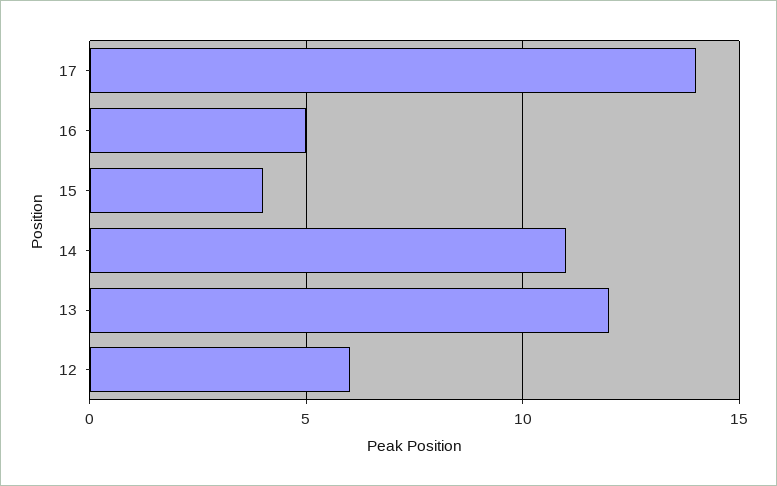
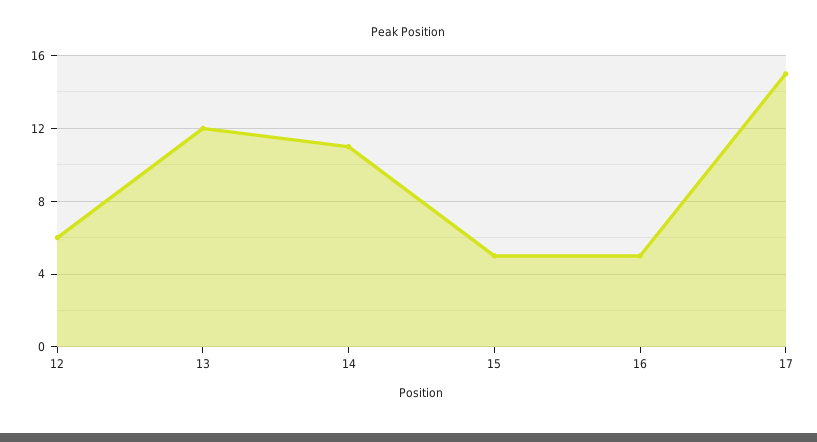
  {
-   "17": 14,
+   "17": 15,
    "16": 5,
-   "15": 4,
+   "15": 5,
    "14": 11,
    "13": 12,
    "12": 6
  }

